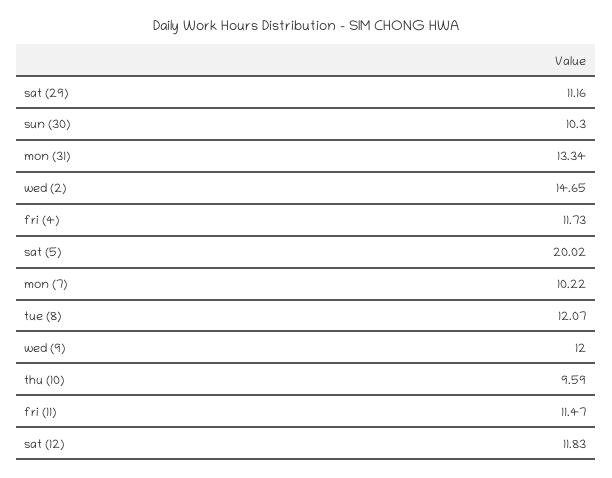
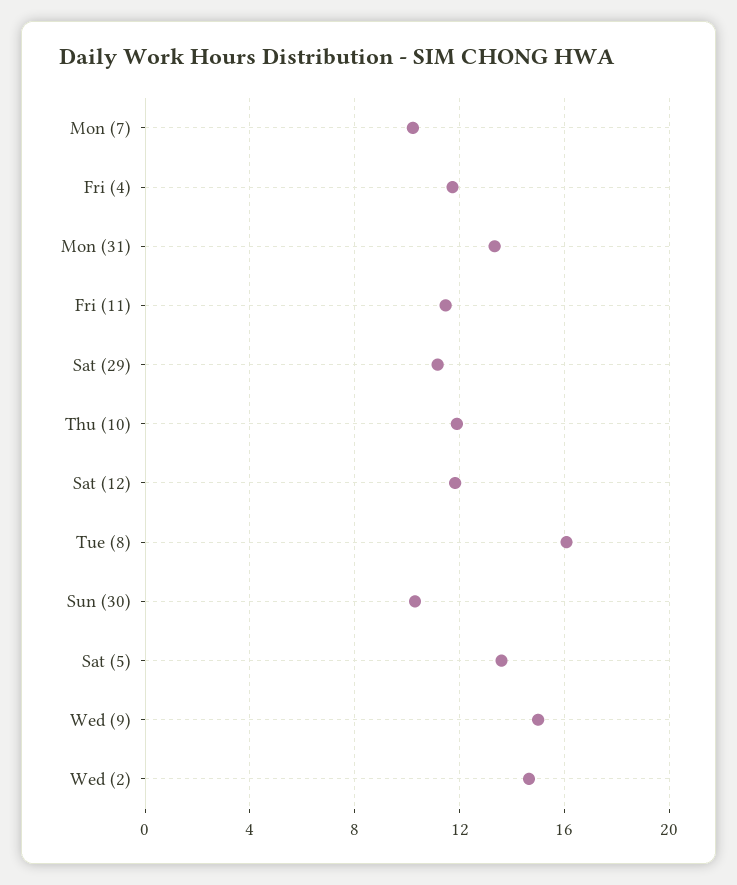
  {
    "sat (29)": 11.16,
    "sun (30)": 10.3,
    "mon (31)": 13.34,
    "wed (2)": 14.65,
    "fri (4)": 11.73,
-   "sat (5)": 20.02,
+   "sat (5)": 13.5,
    "mon (7)": 10.22,
-   "tue (8)": 12.07,
+   "tue (8)": 16,
-   "wed (9)": 12,
+   "wed (9)": 15,
-   "thu (10)": 9.59,
+   "thu (10)": 12,
    "fri (11)": 11.47,
    "sat (12)": 11.83
  }

